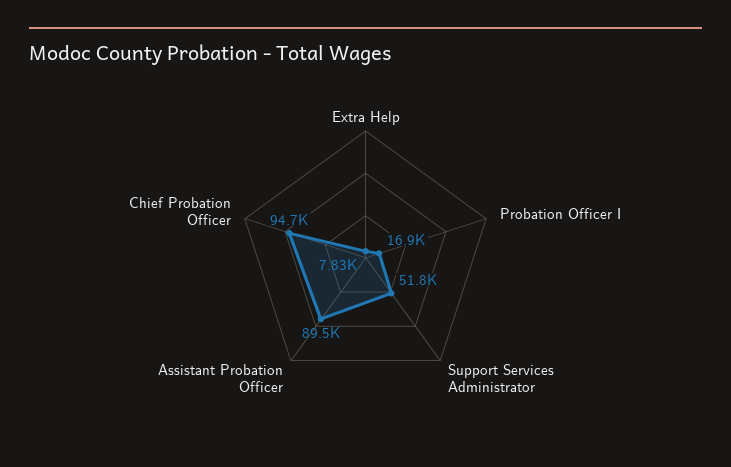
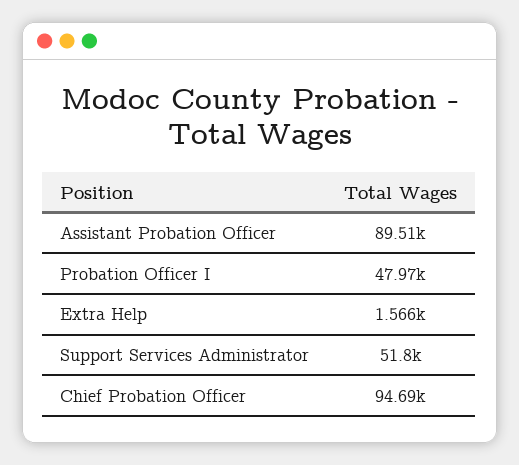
  {
-   "Extra Help": 7830,
+   "Extra Help": 1566,
-   "Probation Officer I": 16900,
+   "Probation Officer I": 47970,
    "Support Services Administrator": 51800,
    "Assistant Probation Officer": 89510,
    "Chief Probation Officer": 94690
  }

